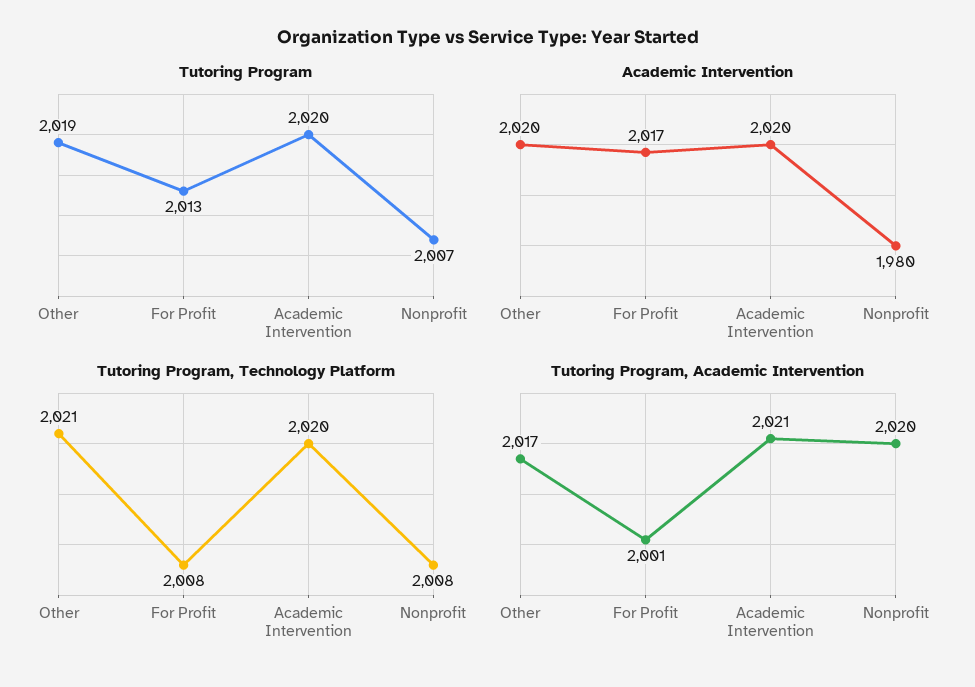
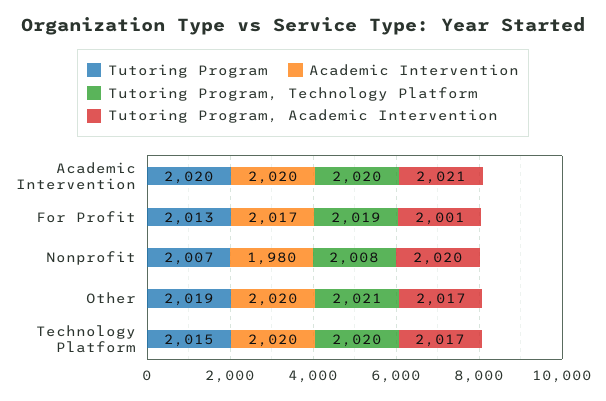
  {
    "Tutoring Program": {
      "Other": 2019,
      "For Profit": 2013,
      "Academic Intervention": 2020,
-     "Nonprofit": 2007
+     "Nonprofit": 2007,
+     "Technology Platform": 2015
    },
    "Academic Intervention": {
      "Other": 2020,
      "For Profit": 2017,
      "Academic Intervention": 2020,
-     "Nonprofit": 1980
+     "Nonprofit": 1980,
+     "Technology Platform": 2020
    },
    "Tutoring Program, Technology Platform": {
      "Other": 2021,
-     "For Profit": 2008,
+     "For Profit": 2019,
      "Academic Intervention": 2020,
-     "Nonprofit": 2008
+     "Nonprofit": 2008,
+     "Technology Platform": 2020
    },
    "Tutoring Program, Academic Intervention": {
      "Other": 2017,
      "For Profit": 2001,
      "Academic Intervention": 2021,
-     "Nonprofit": 2020
+     "Nonprofit": 2020,
+     "Technology Platform": 2017
    }
  }

